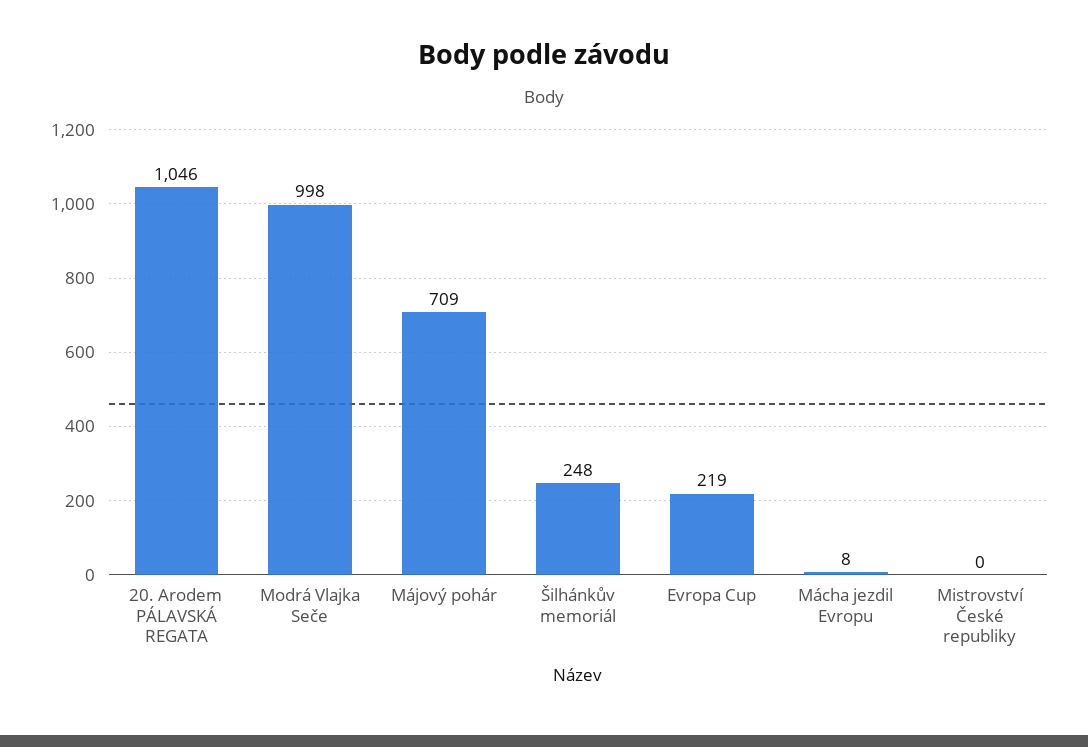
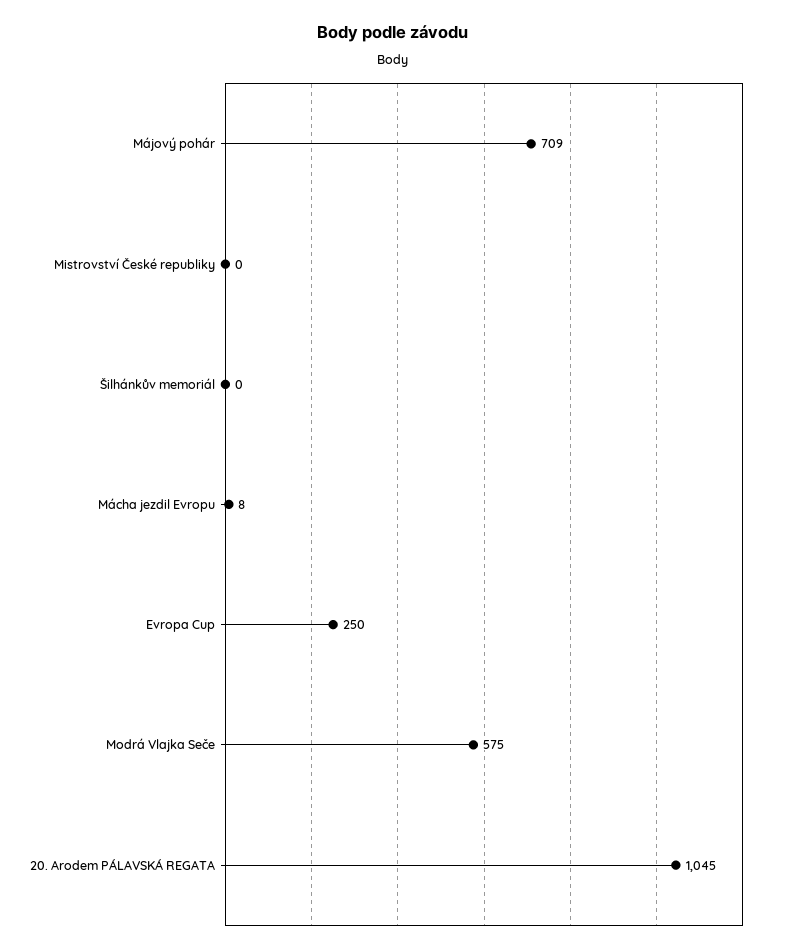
  {
-   "20. Arodem PÁLAVSKÁ REGATA": 1046,
+   "20. Arodem PÁLAVSKÁ REGATA": 1045,
-   "Modrá Vlajka Seče": 998,
+   "Modrá Vlajka Seče": 575,
    "Májový pohár": 709,
-   "Šilhánkův memoriál": 248,
+   "Šilhánkův memoriál": 0,
-   "Evropa Cup": 219,
+   "Evropa Cup": 250,
    "Mácha jezdil Evropu": 8,
    "Mistrovství České republiky": 0
  }

